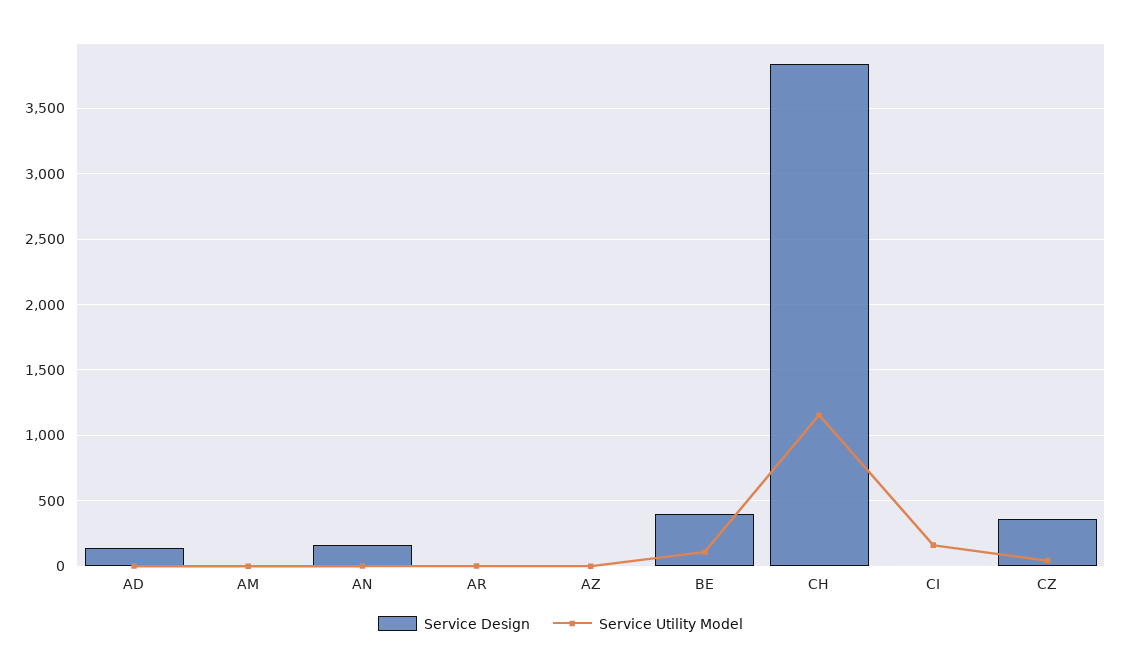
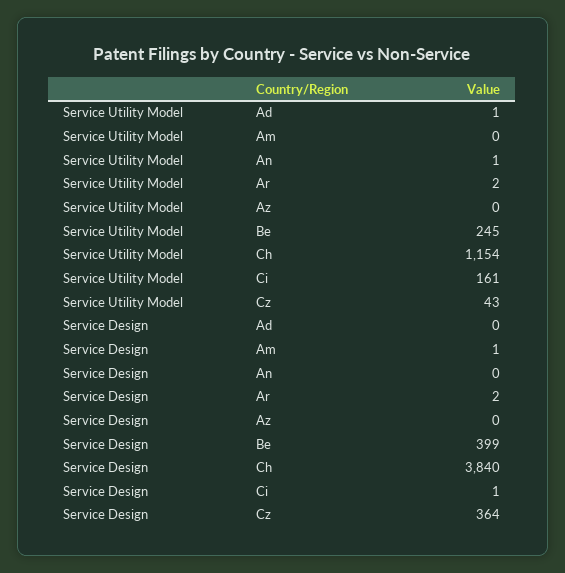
  {
    "Service Design": {
-     "AD": 150,
+     "AD": 0,
      "AM": 1,
-     "AN": 150,
+     "AN": 0,
      "AR": 2,
      "AZ": 0,
      "BE": 399,
      "CH": 3840,
      "CI": 1,
      "CZ": 364
    },
    "Service Utility Model": {
      "AD": 1,
      "AM": 0,
      "AN": 1,
      "AR": 2,
      "AZ": 0,
-     "BE": 100,
+     "BE": 245,
      "CH": 1154,
      "CI": 161,
      "CZ": 43
    }
  }

